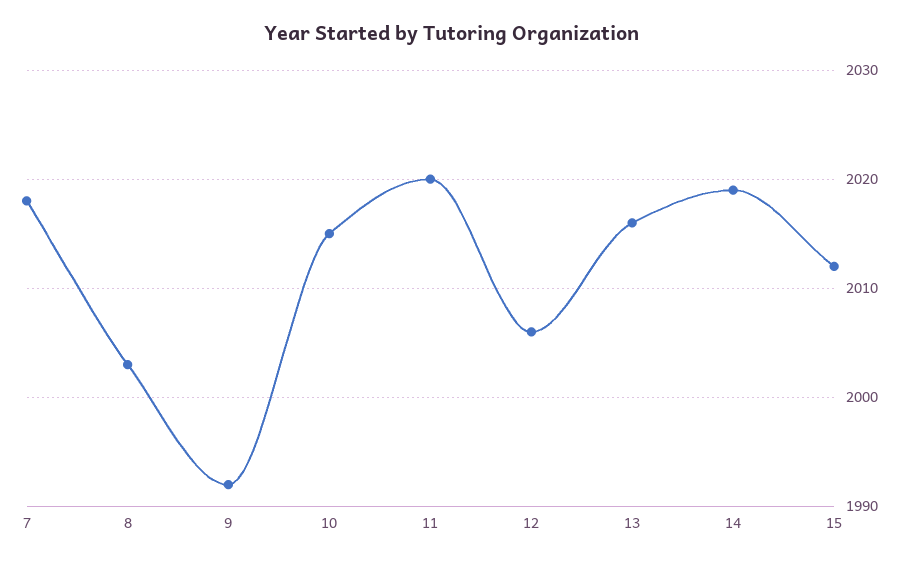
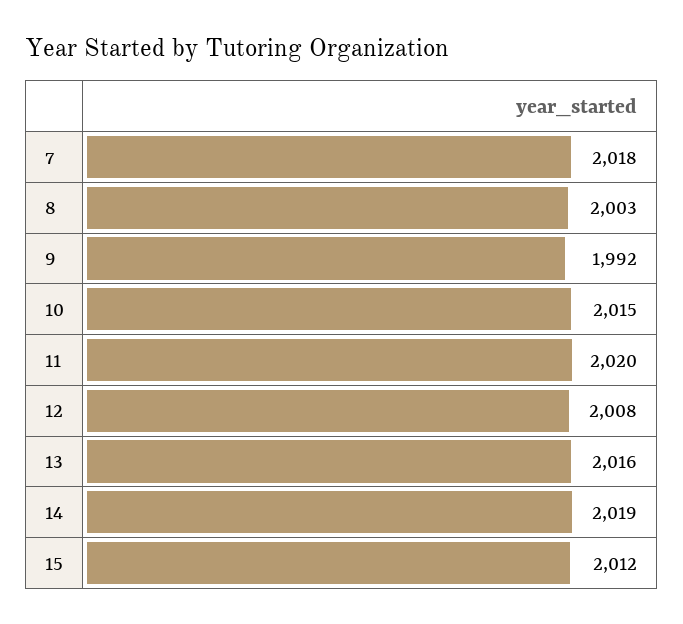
  {
    "7": 2018,
    "8": 2003,
    "9": 1992,
    "10": 2015,
    "11": 2020,
-   "12": 2006,
+   "12": 2008,
    "13": 2016,
    "14": 2019,
    "15": 2012
  }

